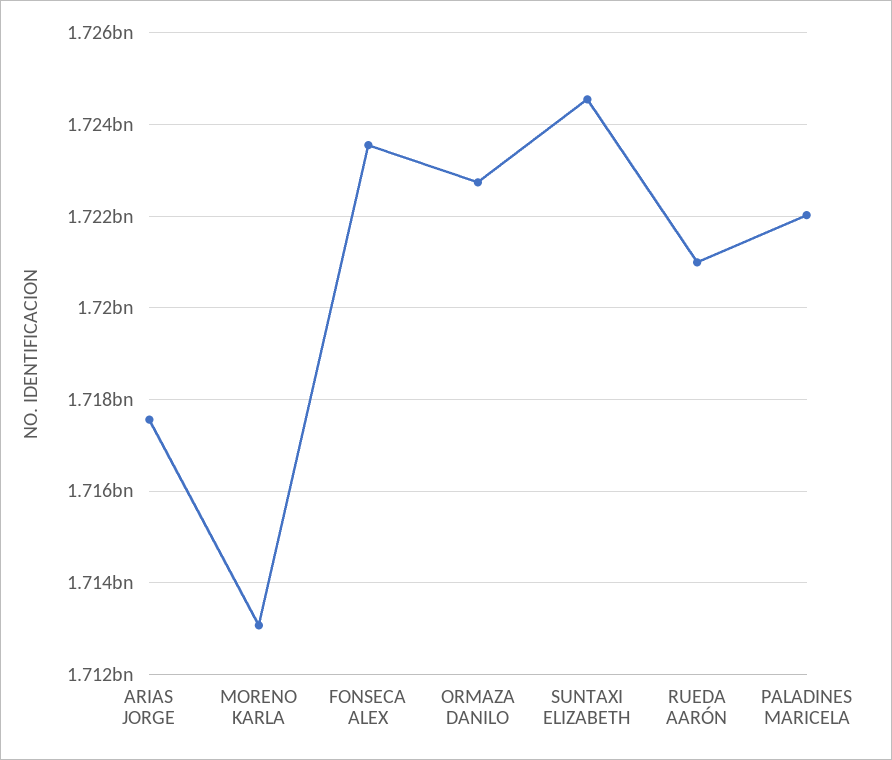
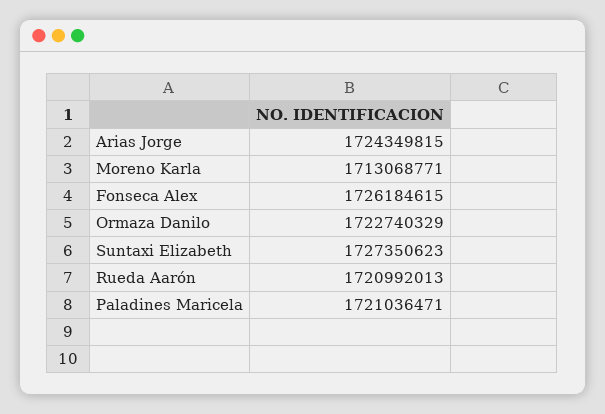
  {
-   "ARIAS JORGE": 1717600000,
+   "ARIAS JORGE": 1724349815,
    "MORENO KARLA": 1713068771,
-   "FONSECA ALEX": 1723600000,
+   "FONSECA ALEX": 1726184615,
    "ORMAZA DANILO": 1722740329,
-   "SUNTAXI ELIZABETH": 1724600000,
+   "SUNTAXI ELIZABETH": 1727350623,
    "RUEDA AARÓN": 1720992013,
-   "PALADINES MARICELA": 1722000000
+   "PALADINES MARICELA": 1721036471
  }

